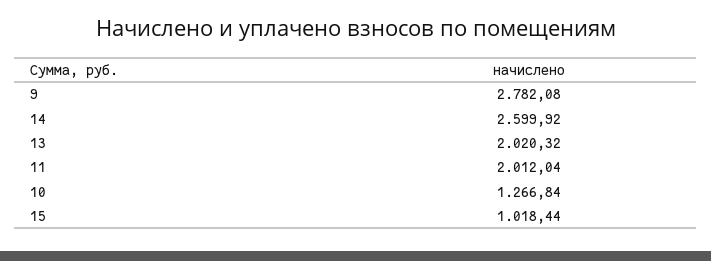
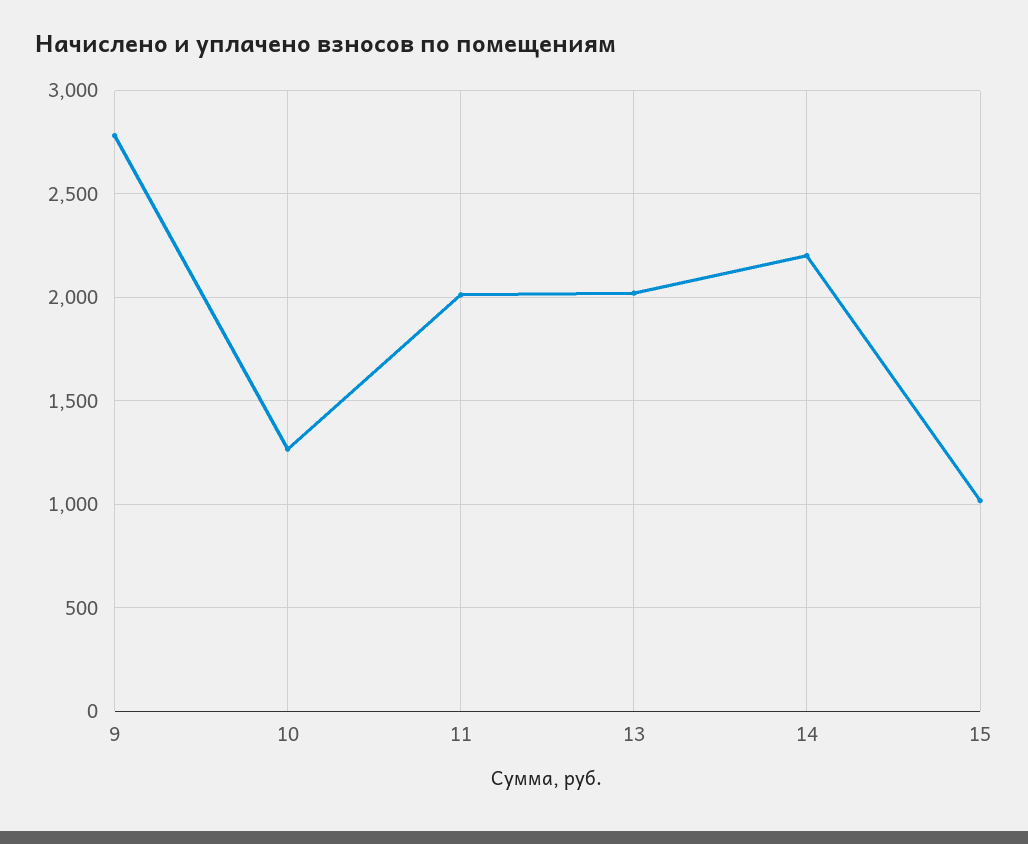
  {
    "9": 2782.08,
-   "14": 2599.92,
+   "14": 2200,
    "13": 2020.32,
    "11": 2012.04,
    "10": 1266.84,
    "15": 1018.44
  }

